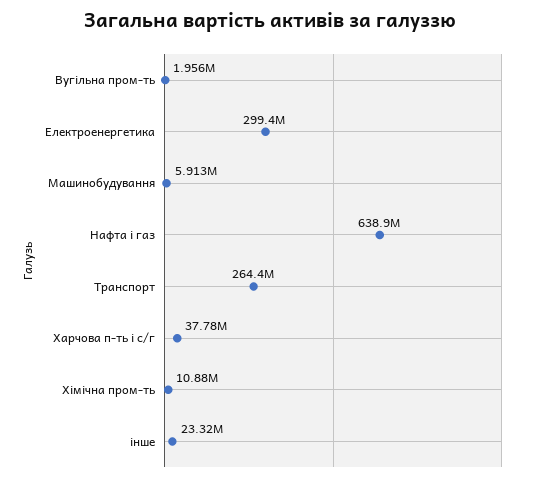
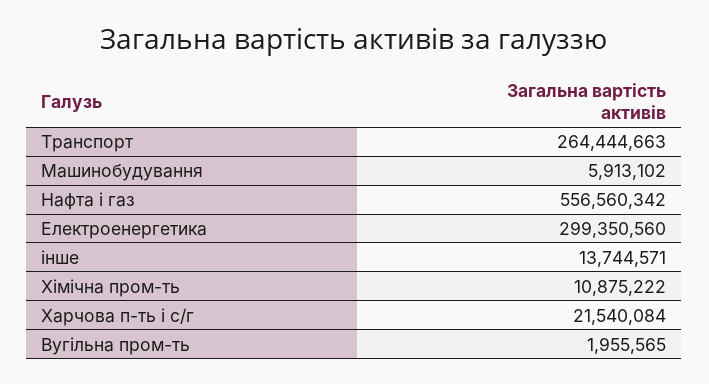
  {
    "Вугільна пром-ть": 1955565,
    "Електроенергетика": 299350560,
    "Машинобудування": 5913102,
-   "Нафта і газ": 638900000,
+   "Нафта і газ": 556560342,
    "Транспорт": 264444663,
-   "Харчова п-ть і с/г": 37780000,
+   "Харчова п-ть і с/г": 21540084,
    "Хімічна пром-ть": 10875222,
-   "інше": 23320000
+   "інше": 13744571
  }

